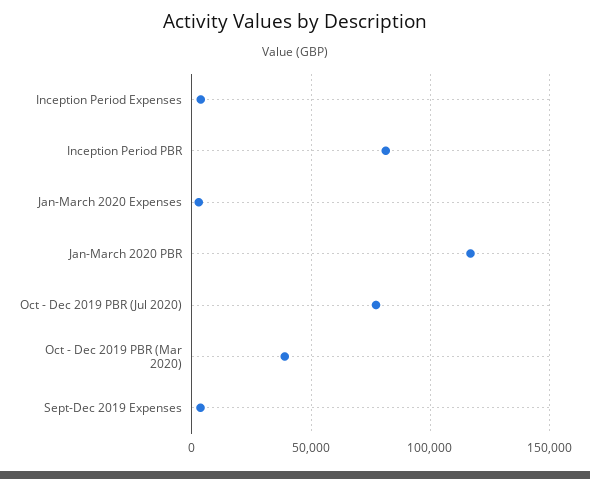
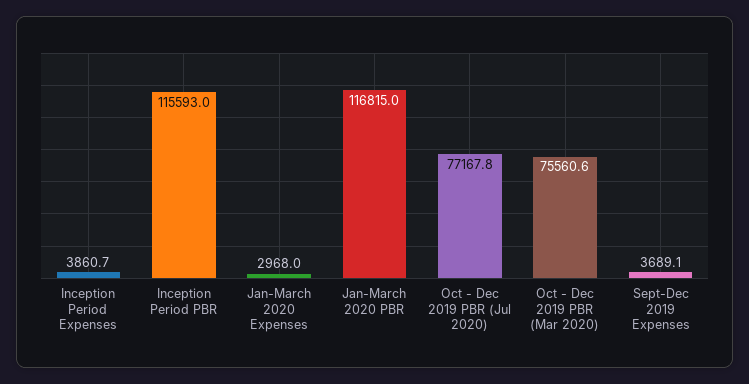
  {
    "Inception Period Expenses": 3860.7,
-   "Inception Period PBR": 80000,
+   "Inception Period PBR": 115593,
    "Jan-March 2020 Expenses": 2968,
    "Jan-March 2020 PBR": 116815,
    "Oct - Dec 2019 PBR (Jul 2020)": 77167.8,
-   "Oct - Dec 2019 PBR (Mar 2020)": 40000,
+   "Oct - Dec 2019 PBR (Mar 2020)": 75560.6,
    "Sept-Dec 2019 Expenses": 3689.1
  }

